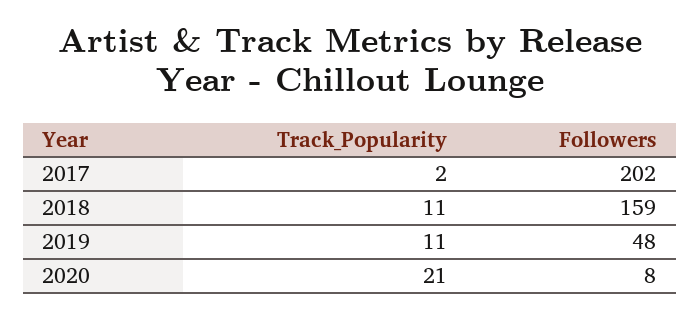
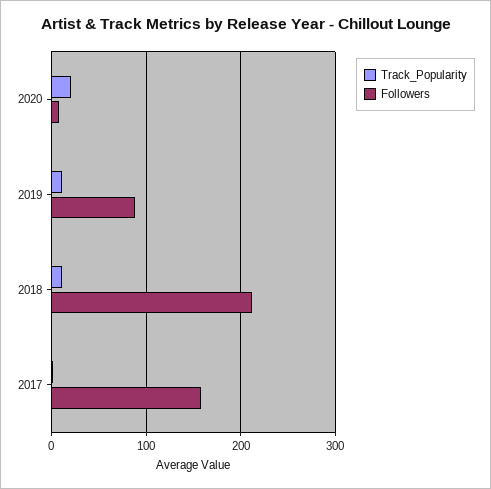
  {
    "Track_Popularity": {
      "2017": 2,
      "2018": 11,
      "2019": 11,
      "2020": 21
    },
    "Followers": {
-     "2017": 202,
+     "2017": 160,
-     "2018": 159,
+     "2018": 210,
-     "2019": 48,
+     "2019": 90,
      "2020": 8
    }
  }

